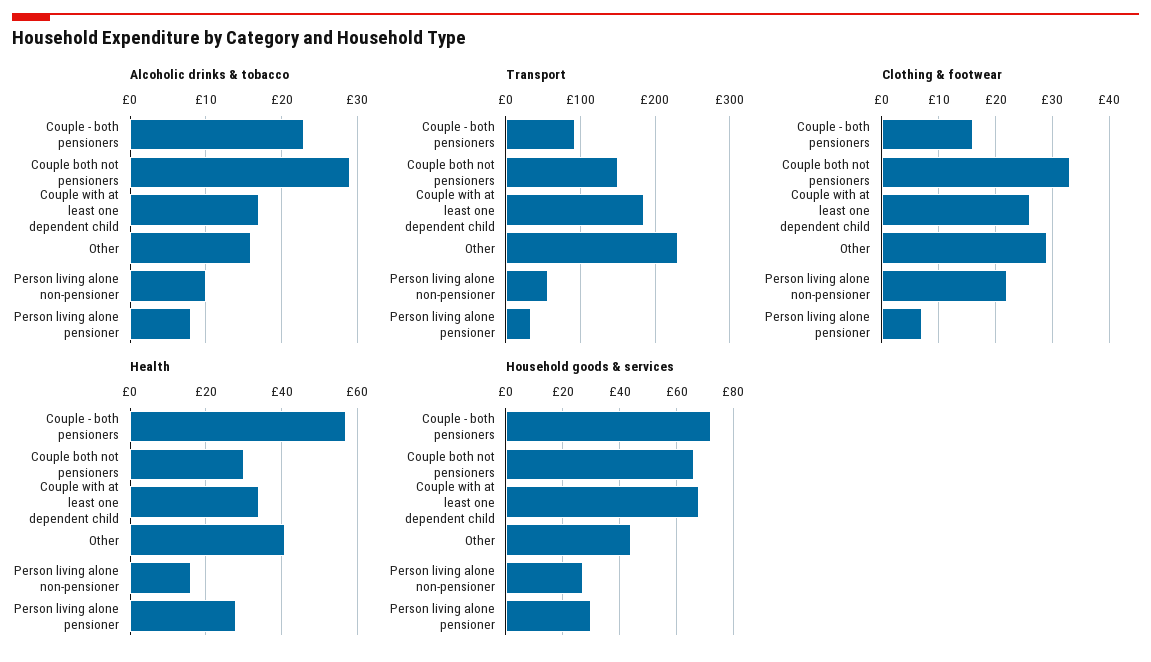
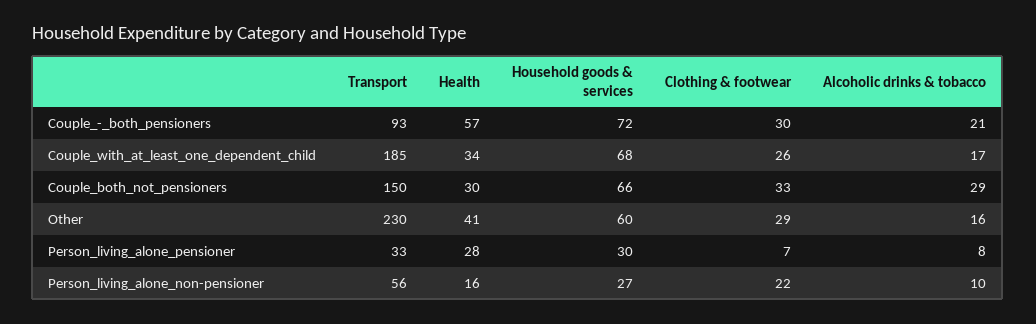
  {
    "Alcoholic drinks & tobacco": {
-     "Couple - both pensioners": 23,
+     "Couple - both pensioners": 21,
      "Couple both not pensioners": 29,
      "Couple with at least one dependent child": 17,
      "Other": 16,
      "Person living alone non-pensioner": 10,
      "Person living alone pensioner": 8
    },
    "Transport": {
      "Couple - both pensioners": 93,
      "Couple both not pensioners": 150,
      "Couple with at least one dependent child": 185,
      "Other": 230,
      "Person living alone non-pensioner": 56,
      "Person living alone pensioner": 33
    },
    "Clothing & footwear": {
-     "Couple - both pensioners": 15,
+     "Couple - both pensioners": 30,
      "Couple both not pensioners": 33,
      "Couple with at least one dependent child": 26,
      "Other": 29,
      "Person living alone non-pensioner": 22,
      "Person living alone pensioner": 7
    },
    "Health": {
      "Couple - both pensioners": 57,
      "Couple both not pensioners": 30,
      "Couple with at least one dependent child": 34,
      "Other": 41,
      "Person living alone non-pensioner": 16,
      "Person living alone pensioner": 28
    },
    "Household goods & services": {
      "Couple - both pensioners": 72,
      "Couple both not pensioners": 66,
      "Couple with at least one dependent child": 68,
-     "Other": 45,
+     "Other": 60,
      "Person living alone non-pensioner": 27,
      "Person living alone pensioner": 30
    }
  }

